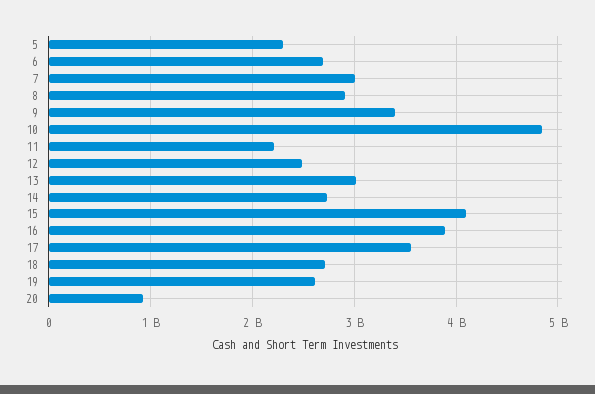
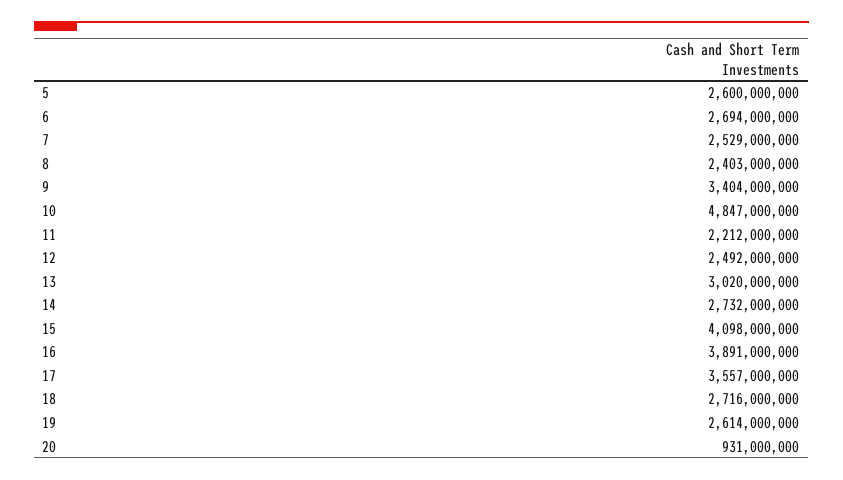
  {
-   "5": 2300000000,
+   "5": 2600000000,
    "6": 2694000000,
-   "7": 3000000000,
+   "7": 2529000000,
-   "8": 2900000000,
+   "8": 2403000000,
    "9": 3404000000,
    "10": 4847000000,
    "11": 2212000000,
    "12": 2492000000,
    "13": 3020000000,
    "14": 2732000000,
    "15": 4098000000,
    "16": 3891000000,
    "17": 3557000000,
    "18": 2716000000,
    "19": 2614000000,
    "20": 931000000
  }

